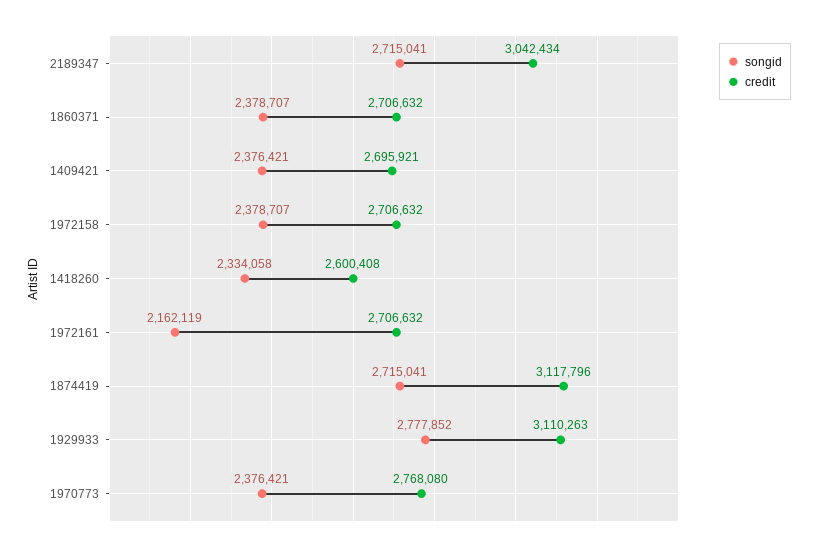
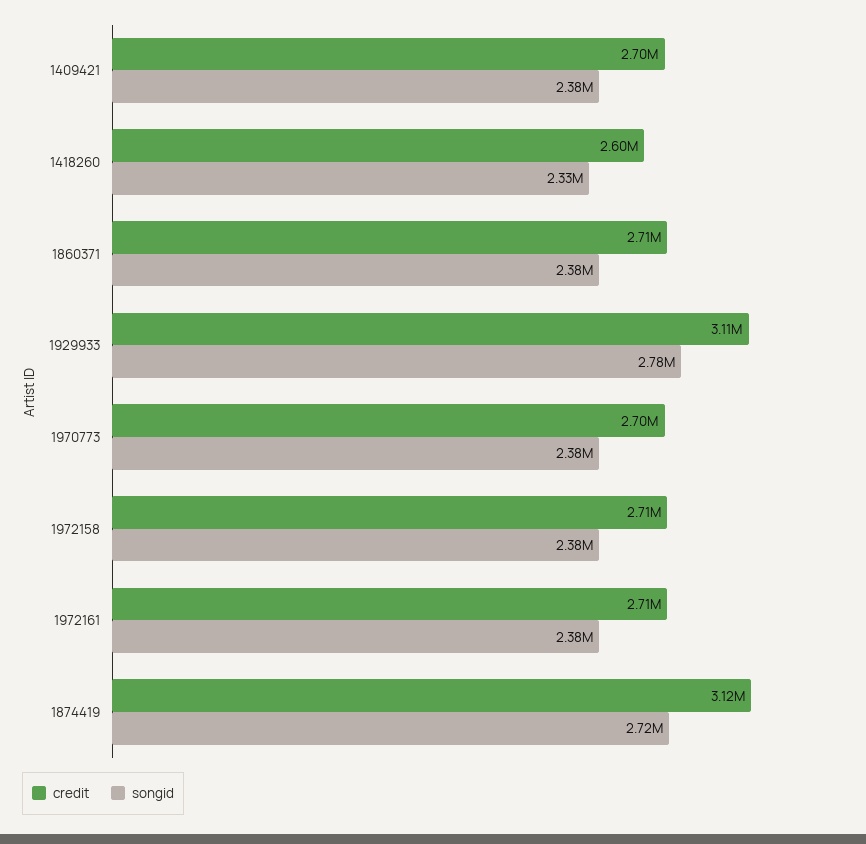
  {
    "songid": {
-     "2189347": 2715041,
      "1860371": 2378707,
      "1409421": 2376421,
      "1972158": 2378707,
      "1418260": 2334058,
-     "1972161": 2162119,
+     "1972161": 2380000,
      "1874419": 2715041,
      "1929933": 2777852,
      "1970773": 2376421
    },
    "credit": {
-     "2189347": 3042434,
      "1860371": 2706632,
      "1409421": 2695921,
      "1972158": 2706632,
      "1418260": 2600408,
      "1972161": 2706632,
      "1874419": 3117796,
      "1929933": 3110263,
-     "1970773": 2768080
+     "1970773": 2700000
    }
  }

